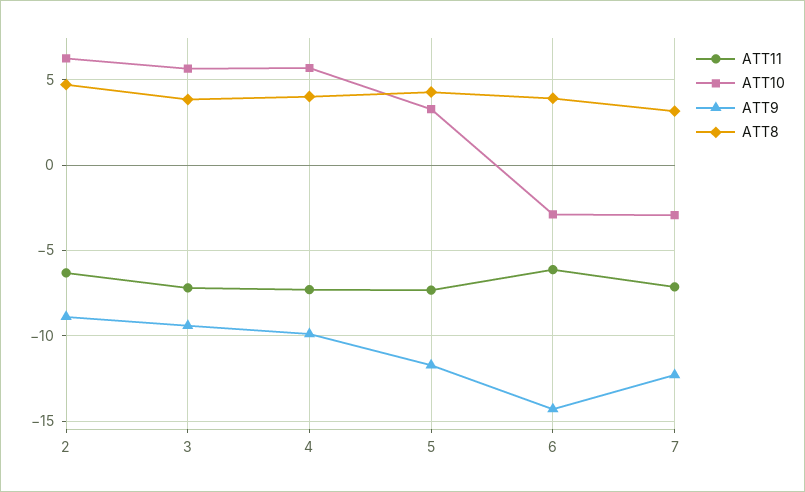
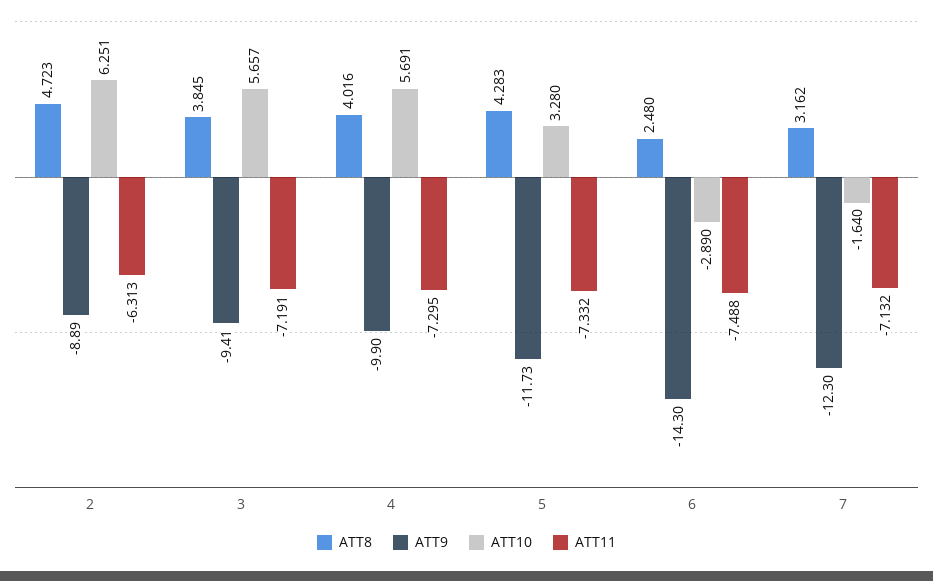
  {
    "ATT11": {
      "2": -6.313,
      "3": -7.191,
      "4": -7.295,
      "5": -7.332,
-     "6": -6,
+     "6": -7.488,
      "7": -7.132
    },
    "ATT10": {
      "2": 6.251,
      "3": 5.657,
      "4": 5.691,
      "5": 3.28,
      "6": -2.89,
-     "7": -3
+     "7": -1.64
    },
    "ATT9": {
      "2": -8.89,
      "3": -9.41,
      "4": -9.9,
      "5": -11.73,
      "6": -14.3,
      "7": -12.3
    },
    "ATT8": {
      "2": 4.723,
      "3": 3.845,
      "4": 4.016,
      "5": 4.283,
-     "6": 4,
+     "6": 2.48,
      "7": 3.162
    }
  }

